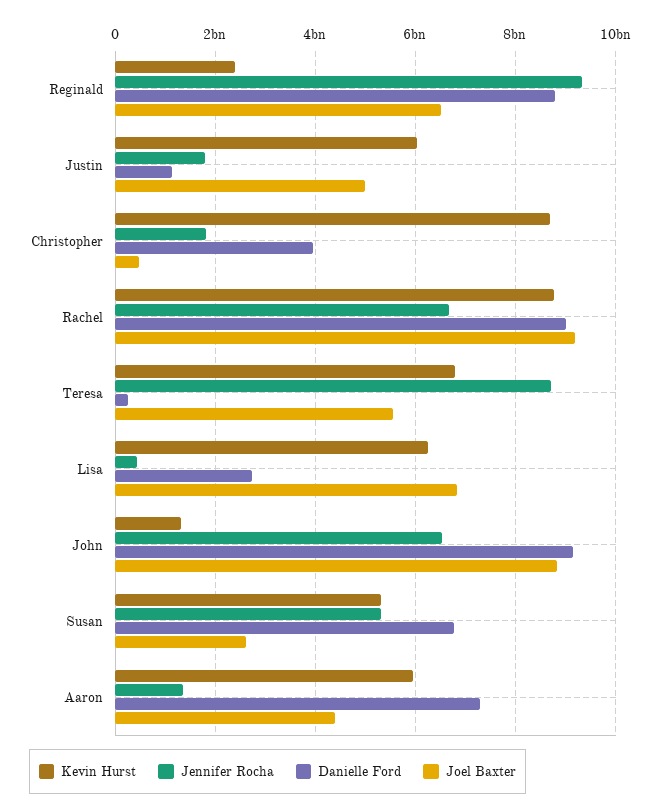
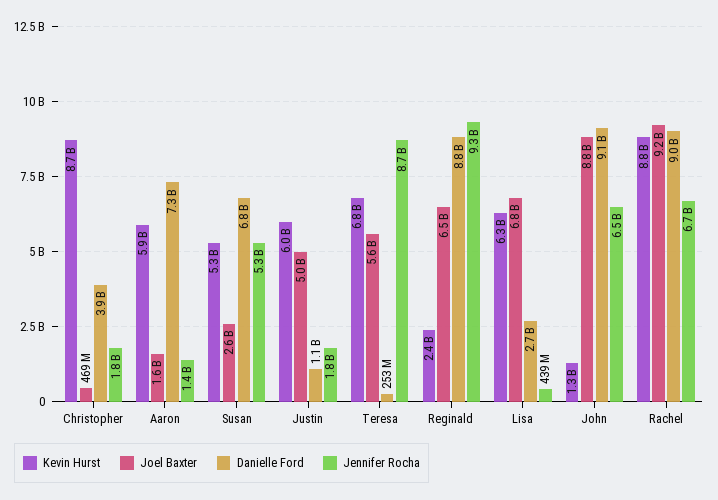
  {
    "Kevin Hurst": {
      "Reginald": 2400000000,
      "Justin": 6000000000,
      "Christopher": 8700000000,
      "Rachel": 8800000000,
      "Teresa": 6800000000,
      "Lisa": 6300000000,
      "John": 1300000000,
      "Susan": 5300000000,
      "Aaron": 5900000000
    },
    "Jennifer Rocha": {
      "Reginald": 9300000000,
      "Justin": 1800000000,
      "Christopher": 1800000000,
      "Rachel": 6700000000,
      "Teresa": 8700000000,
      "Lisa": 439000000,
      "John": 6500000000,
      "Susan": 5300000000,
      "Aaron": 1400000000
    },
    "Danielle Ford": {
      "Reginald": 8800000000,
      "Justin": 1100000000,
      "Christopher": 3900000000,
      "Rachel": 9000000000,
      "Teresa": 253000000,
      "Lisa": 2700000000,
      "John": 9100000000,
      "Susan": 6800000000,
      "Aaron": 7300000000
    },
    "Joel Baxter": {
      "Reginald": 6500000000,
      "Justin": 5000000000,
      "Christopher": 469000000,
      "Rachel": 9200000000,
      "Teresa": 5600000000,
      "Lisa": 6800000000,
      "John": 8800000000,
      "Susan": 2600000000,
-     "Aaron": 4400000000
+     "Aaron": 1600000000
    }
  }

